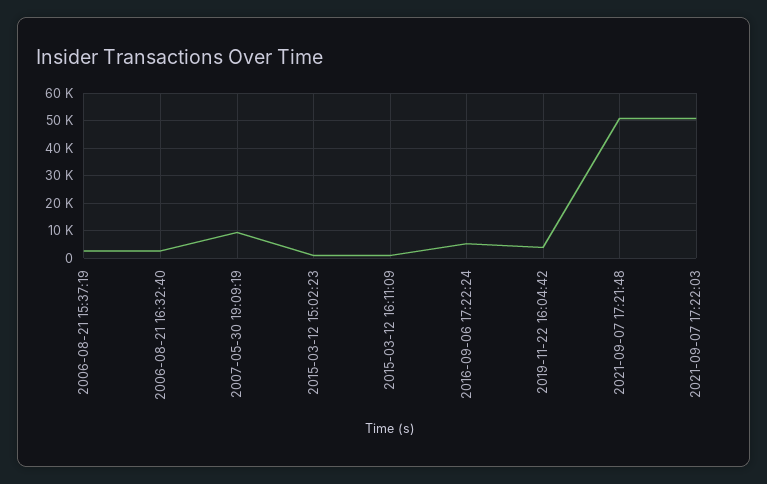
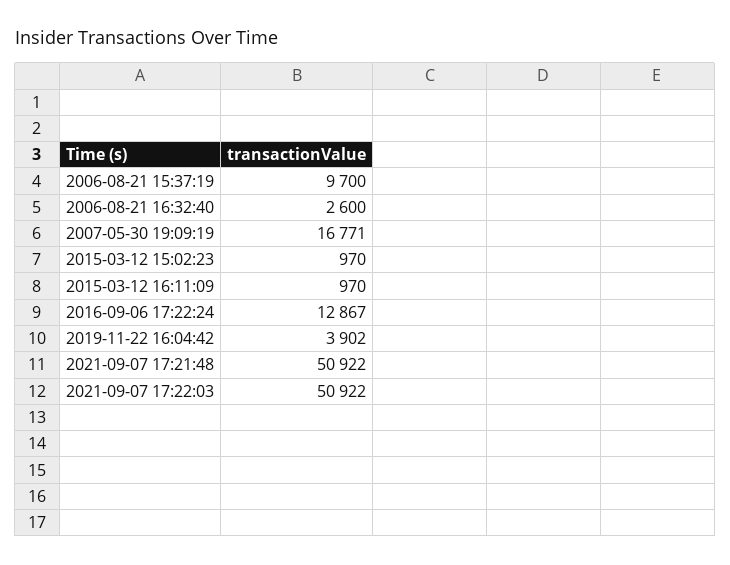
  {
-   "2006-08-21 15:37:19": 2500,
+   "2006-08-21 15:37:19": 9700,
    "2006-08-21 16:32:40": 2600,
-   "2007-05-30 19:09:19": 10000,
+   "2007-05-30 19:09:19": 16771,
    "2015-03-12 15:02:23": 970,
    "2015-03-12 16:11:09": 970,
-   "2016-09-06 17:22:24": 5000,
+   "2016-09-06 17:22:24": 12867,
    "2019-11-22 16:04:42": 3902,
    "2021-09-07 17:21:48": 50922,
    "2021-09-07 17:22:03": 50922
  }

